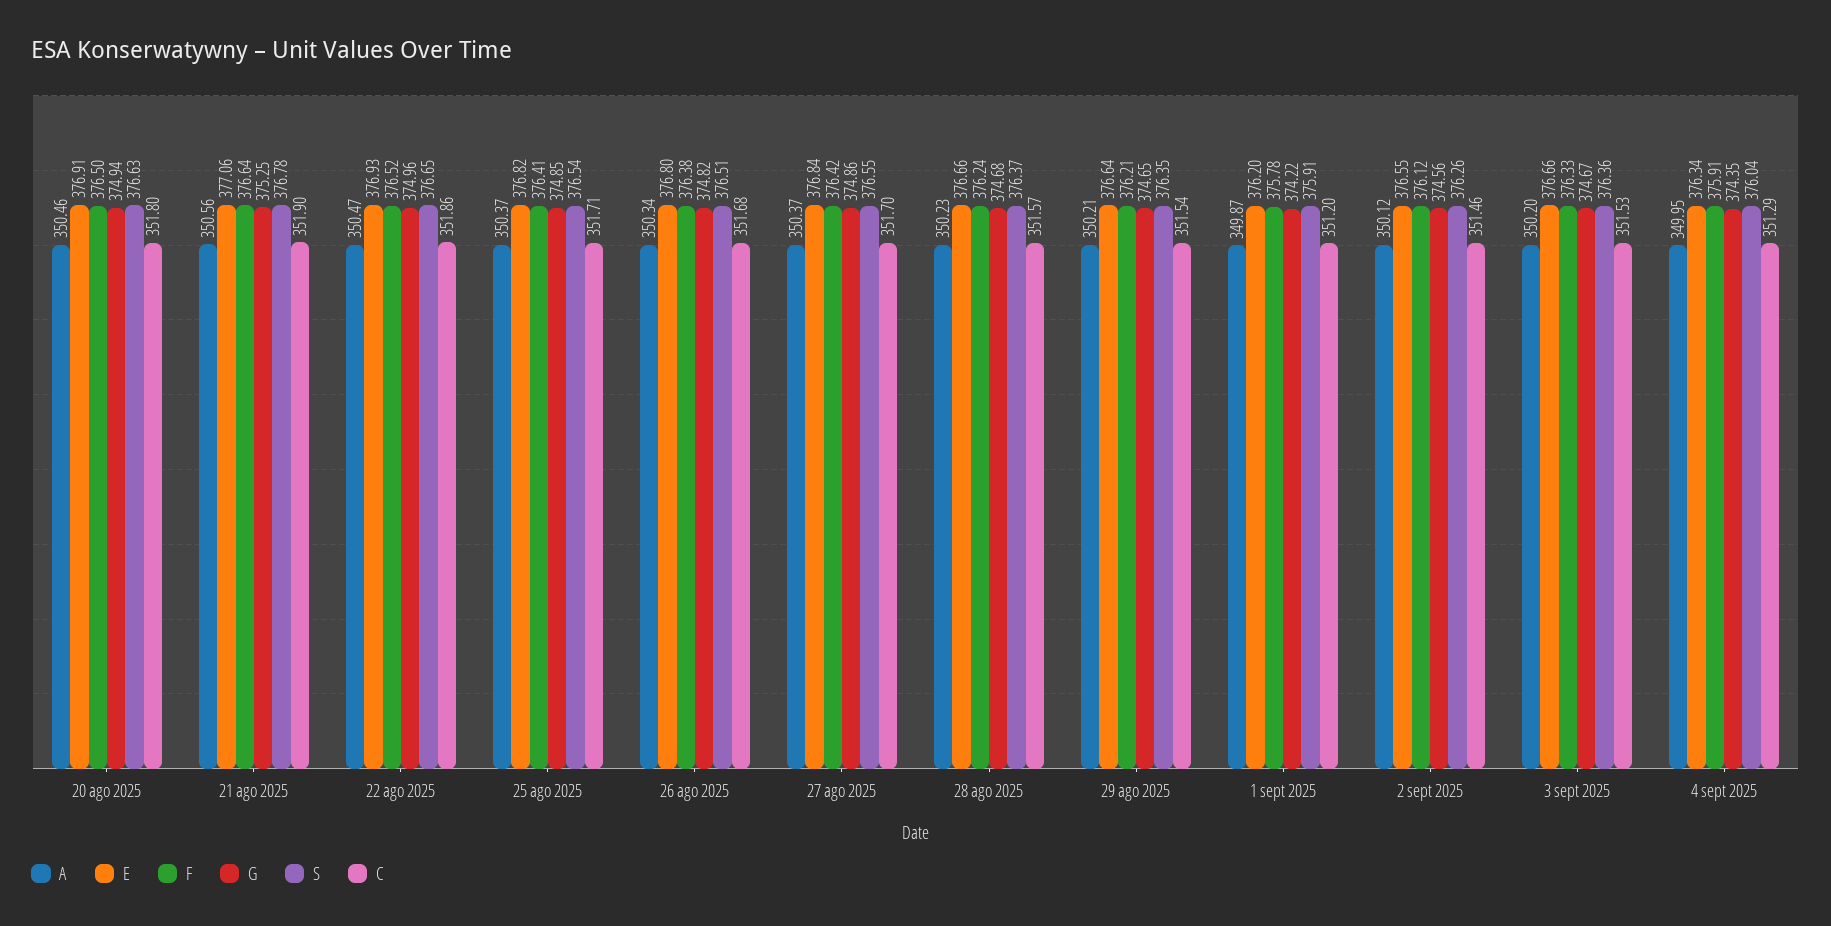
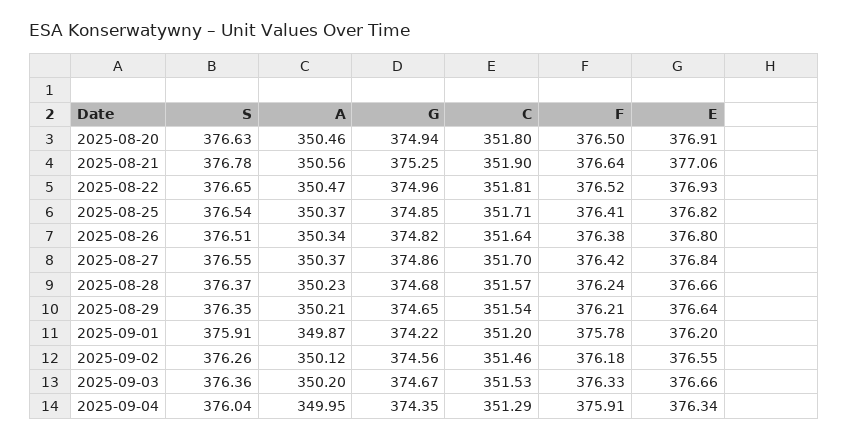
  {
    "A": {
      "20 ago 2025": 350.46,
      "21 ago 2025": 350.56,
      "22 ago 2025": 350.47,
      "25 ago 2025": 350.37,
      "26 ago 2025": 350.34,
      "27 ago 2025": 350.37,
      "28 ago 2025": 350.23,
      "29 ago 2025": 350.21,
      "1 sept 2025": 349.87,
      "2 sept 2025": 350.12,
      "3 sept 2025": 350.2,
      "4 sept 2025": 349.95
    },
    "E": {
      "20 ago 2025": 376.91,
      "21 ago 2025": 377.06,
      "22 ago 2025": 376.93,
      "25 ago 2025": 376.82,
      "26 ago 2025": 376.8,
      "27 ago 2025": 376.84,
      "28 ago 2025": 376.66,
      "29 ago 2025": 376.64,
      "1 sept 2025": 376.2,
      "2 sept 2025": 376.55,
      "3 sept 2025": 376.66,
      "4 sept 2025": 376.34
    },
    "F": {
      "20 ago 2025": 376.5,
      "21 ago 2025": 376.64,
      "22 ago 2025": 376.52,
      "25 ago 2025": 376.41,
      "26 ago 2025": 376.38,
      "27 ago 2025": 376.42,
      "28 ago 2025": 376.24,
      "29 ago 2025": 376.21,
      "1 sept 2025": 375.78,
-     "2 sept 2025": 376.12,
+     "2 sept 2025": 376.18,
      "3 sept 2025": 376.33,
      "4 sept 2025": 375.91
    },
    "G": {
      "20 ago 2025": 374.94,
      "21 ago 2025": 375.25,
      "22 ago 2025": 374.96,
      "25 ago 2025": 374.85,
      "26 ago 2025": 374.82,
      "27 ago 2025": 374.86,
      "28 ago 2025": 374.68,
      "29 ago 2025": 374.65,
      "1 sept 2025": 374.22,
      "2 sept 2025": 374.56,
      "3 sept 2025": 374.67,
      "4 sept 2025": 374.35
    },
    "S": {
      "20 ago 2025": 376.63,
      "21 ago 2025": 376.78,
      "22 ago 2025": 376.65,
      "25 ago 2025": 376.54,
      "26 ago 2025": 376.51,
      "27 ago 2025": 376.55,
      "28 ago 2025": 376.37,
      "29 ago 2025": 376.35,
      "1 sept 2025": 375.91,
      "2 sept 2025": 376.26,
      "3 sept 2025": 376.36,
      "4 sept 2025": 376.04
    },
    "C": {
      "20 ago 2025": 351.8,
      "21 ago 2025": 351.9,
-     "22 ago 2025": 351.86,
+     "22 ago 2025": 351.81,
      "25 ago 2025": 351.71,
-     "26 ago 2025": 351.68,
+     "26 ago 2025": 351.64,
      "27 ago 2025": 351.7,
      "28 ago 2025": 351.57,
      "29 ago 2025": 351.54,
      "1 sept 2025": 351.2,
      "2 sept 2025": 351.46,
      "3 sept 2025": 351.53,
      "4 sept 2025": 351.29
    }
  }

